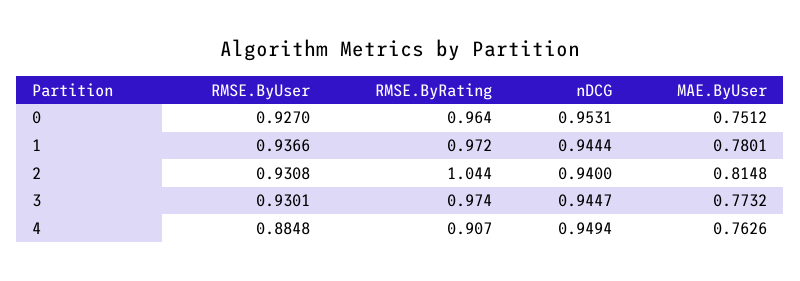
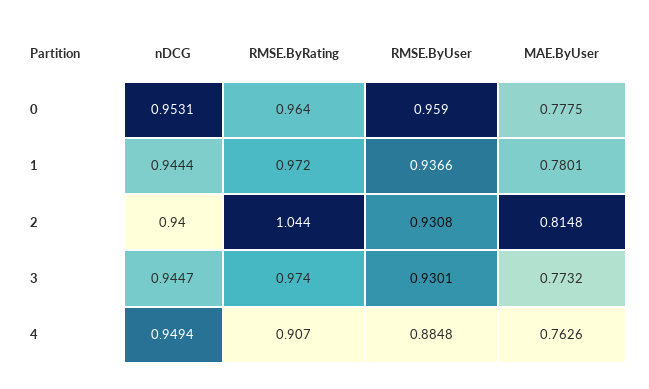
  {
    "RMSE.ByUser": {
-     "0": 0.927,
+     "0": 0.959,
      "1": 0.9366,
      "2": 0.9308,
      "3": 0.9301,
      "4": 0.8848
    },
    "RMSE.ByRating": {
      "0": 0.964,
      "1": 0.972,
      "2": 1.044,
      "3": 0.974,
      "4": 0.907
    },
    "nDCG": {
      "0": 0.9531,
      "1": 0.9444,
      "2": 0.94,
      "3": 0.9447,
      "4": 0.9494
    },
    "MAE.ByUser": {
-     "0": 0.7512,
+     "0": 0.7775,
      "1": 0.7801,
      "2": 0.8148,
      "3": 0.7732,
      "4": 0.7626
    }
  }

